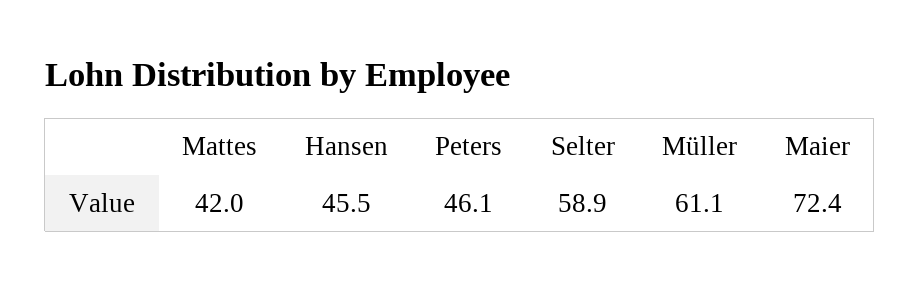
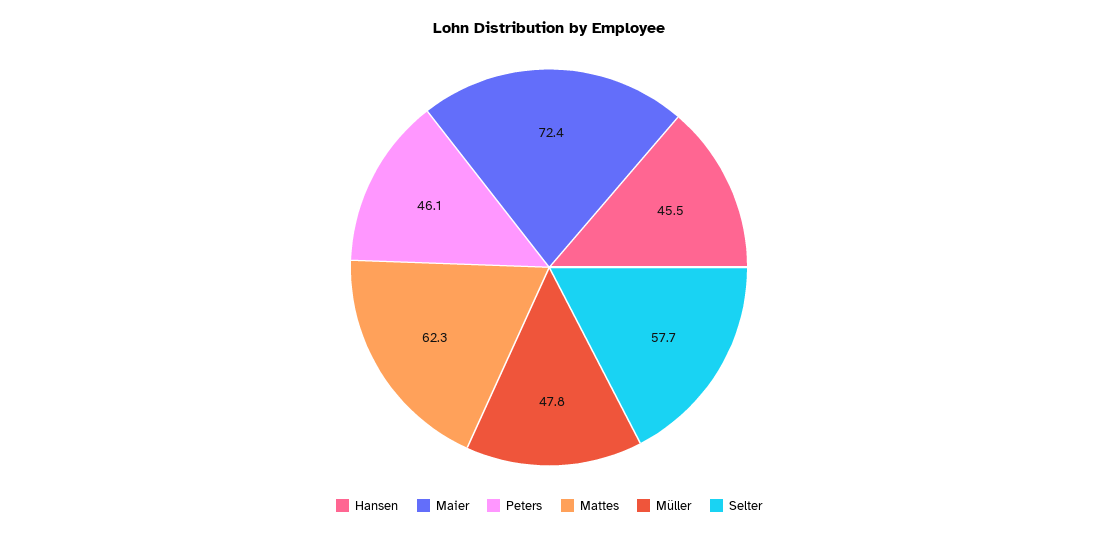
  {
-   "Mattes": 42,
+   "Mattes": 62.3,
    "Hansen": 45.5,
    "Peters": 46.1,
-   "Selter": 58.9,
+   "Selter": 57.7,
-   "Müller": 61.1,
+   "Müller": 47.8,
    "Maier": 72.4
  }

